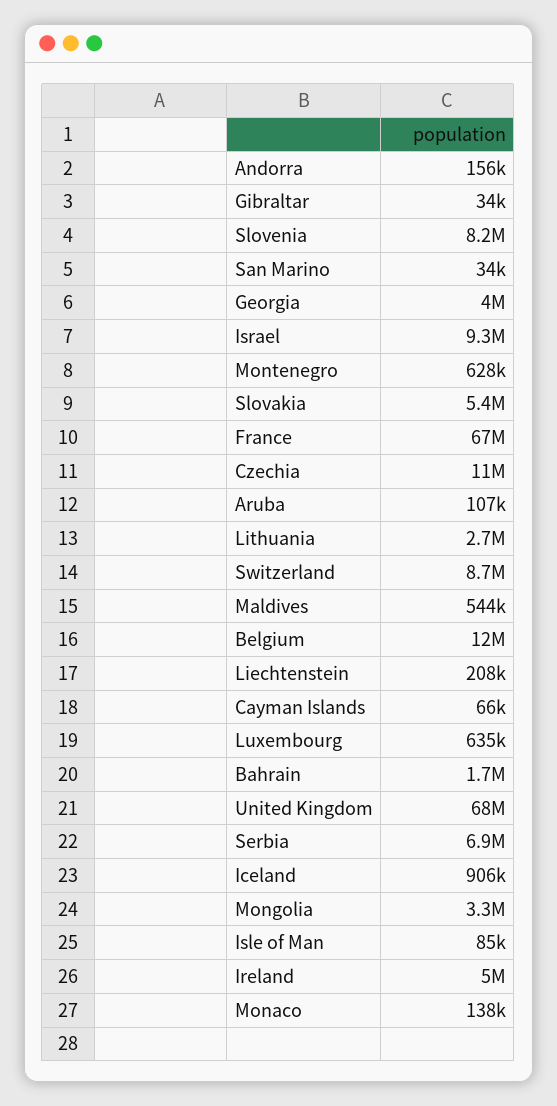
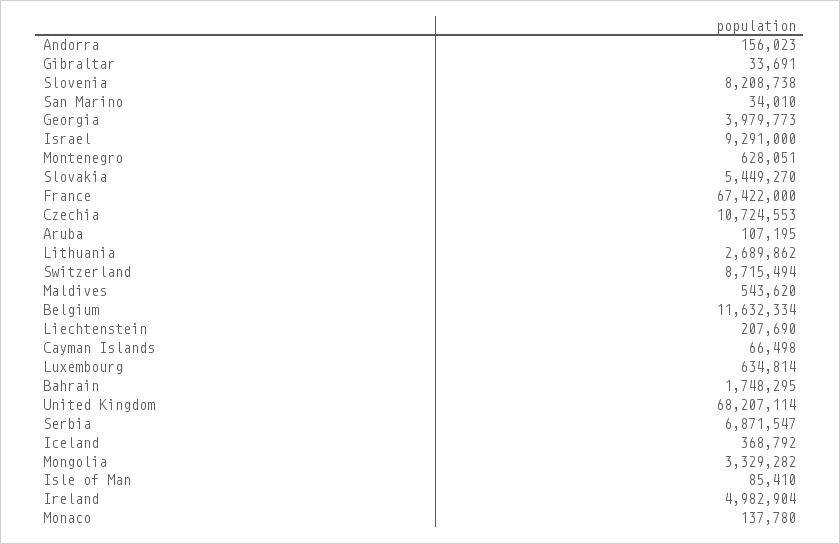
  {
    "Andorra": 156023,
    "Gibraltar": 33691,
    "Slovenia": 8208738,
    "San Marino": 34010,
    "Georgia": 3979773,
    "Israel": 9291000,
    "Montenegro": 628051,
    "Slovakia": 5449270,
    "France": 67422000,
    "Czechia": 10724553,
    "Aruba": 107195,
    "Lithuania": 2689862,
    "Switzerland": 8715494,
    "Maldives": 543620,
    "Belgium": 11632334,
    "Liechtenstein": 207690,
    "Cayman Islands": 66498,
    "Luxembourg": 634814,
    "Bahrain": 1748295,
    "United Kingdom": 68207114,
    "Serbia": 6871547,
-   "Iceland": 906000,
+   "Iceland": 368792,
    "Mongolia": 3329282,
    "Isle of Man": 85410,
    "Ireland": 4982904,
    "Monaco": 137780
  }

